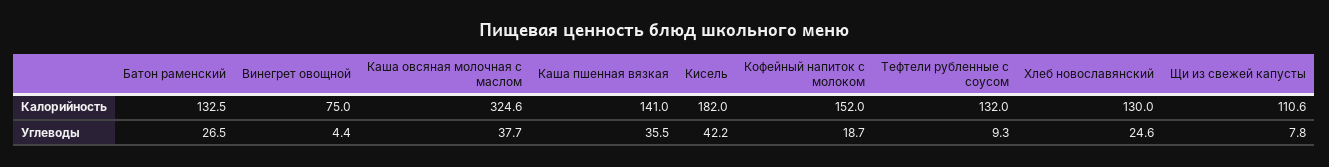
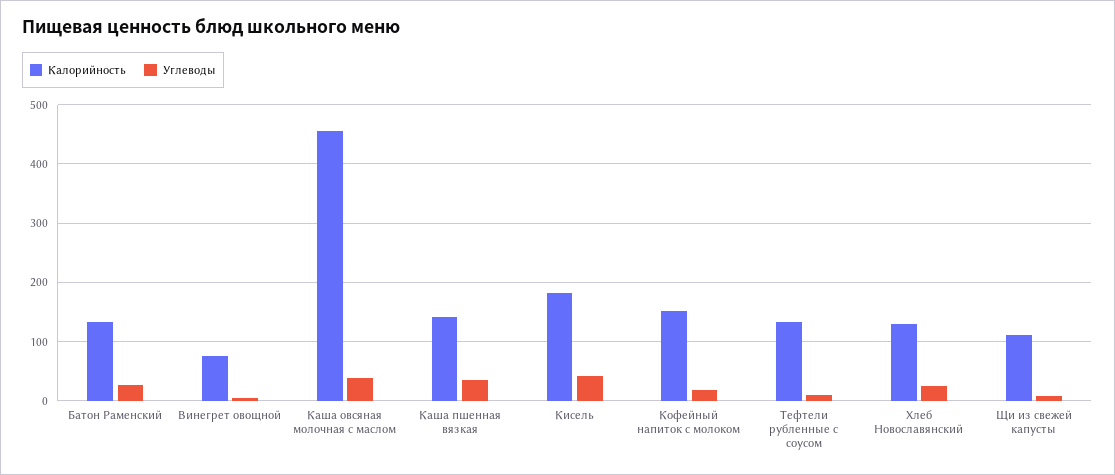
  {
    "Калорийность": {
      "Батон раменский": 132.5,
      "Винегрет овощной": 75,
-     "Каша овсяная молочная с маслом": 324.6,
+     "Каша овсяная молочная с маслом": 460,
      "Каша пшенная вязкая": 141,
      "Кисель": 182,
      "Кофейный напиток с молоком": 152,
      "Тефтели рубленные с соусом": 132,
      "Хлеб новославянский": 130,
      "Щи из свежей капусты": 110.6
    },
    "Углеводы": {
      "Батон раменский": 26.5,
      "Винегрет овощной": 4.4,
      "Каша овсяная молочная с маслом": 37.7,
      "Каша пшенная вязкая": 35.5,
      "Кисель": 42.2,
      "Кофейный напиток с молоком": 18.7,
      "Тефтели рубленные с соусом": 9.3,
      "Хлеб новославянский": 24.6,
      "Щи из свежей капусты": 7.8
    }
  }

